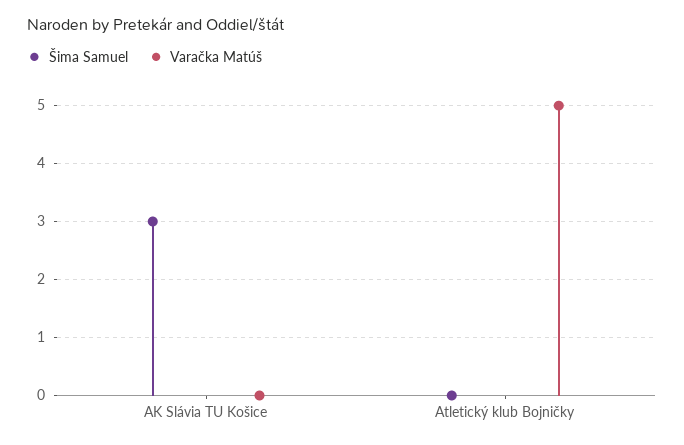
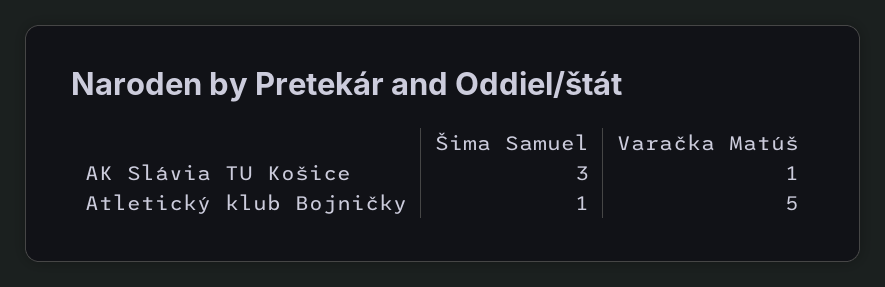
  {
    "Šima Samuel": {
      "AK Slávia TU Košice": 3,
-     "Atletický klub Bojničky": 0
+     "Atletický klub Bojničky": 1
    },
    "Varačka Matúš": {
-     "AK Slávia TU Košice": 0,
+     "AK Slávia TU Košice": 1,
      "Atletický klub Bojničky": 5
    }
  }

